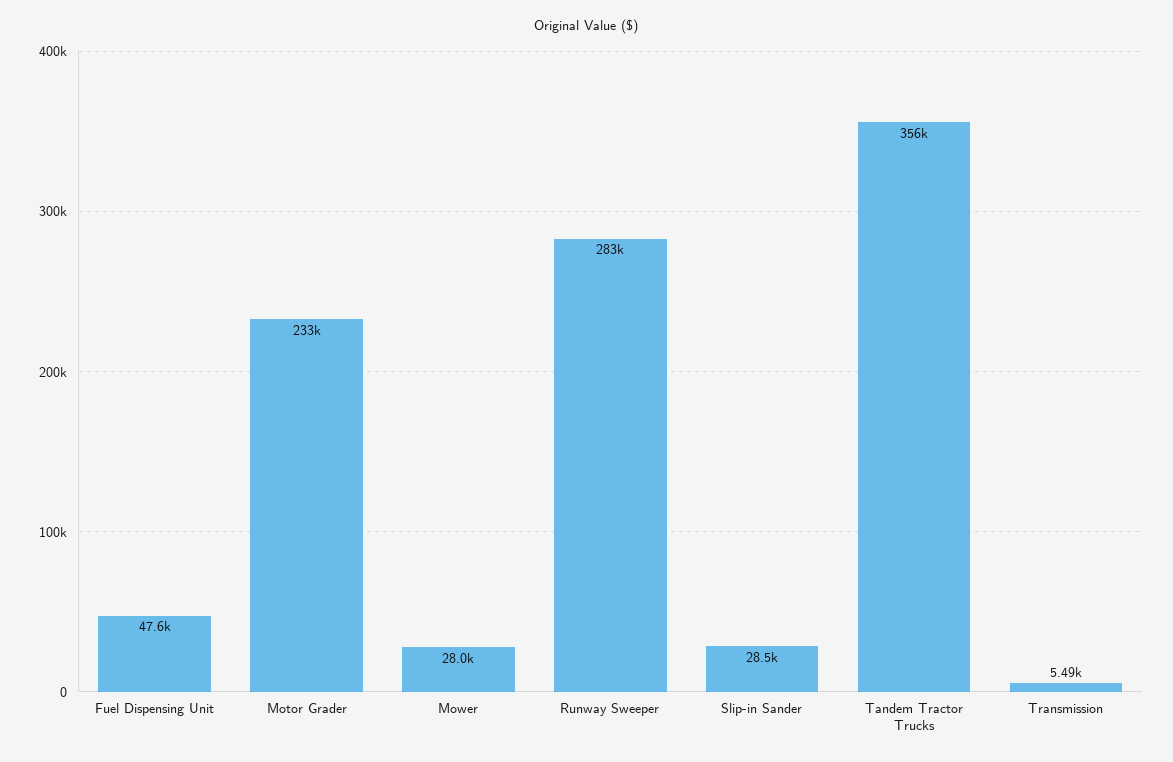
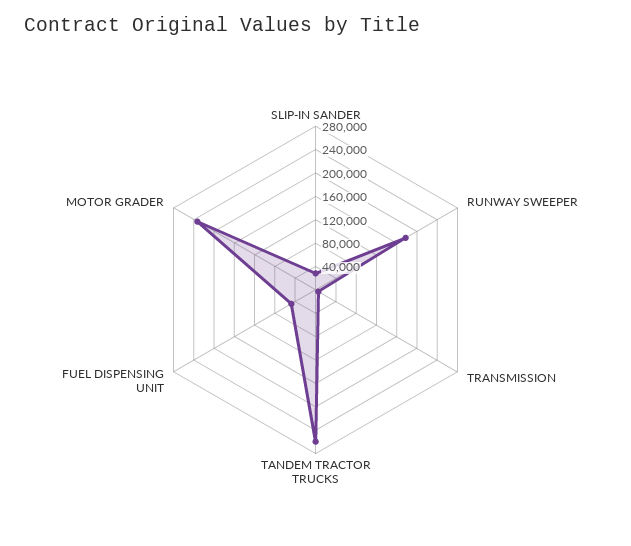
  {
    "Fuel Dispensing Unit": 47600,
    "Motor Grader": 233000,
-   "Mower": 28000,
-   "Runway Sweeper": 283000,
+   "Runway Sweeper": 180000,
    "Slip-in Sander": 28500,
-   "Tandem Tractor Trucks": 356000,
+   "Tandem Tractor Trucks": 260000,
    "Transmission": 5490
  }

